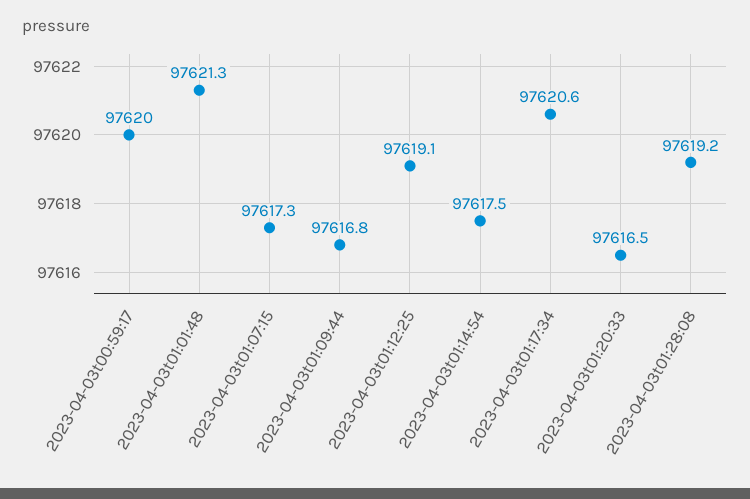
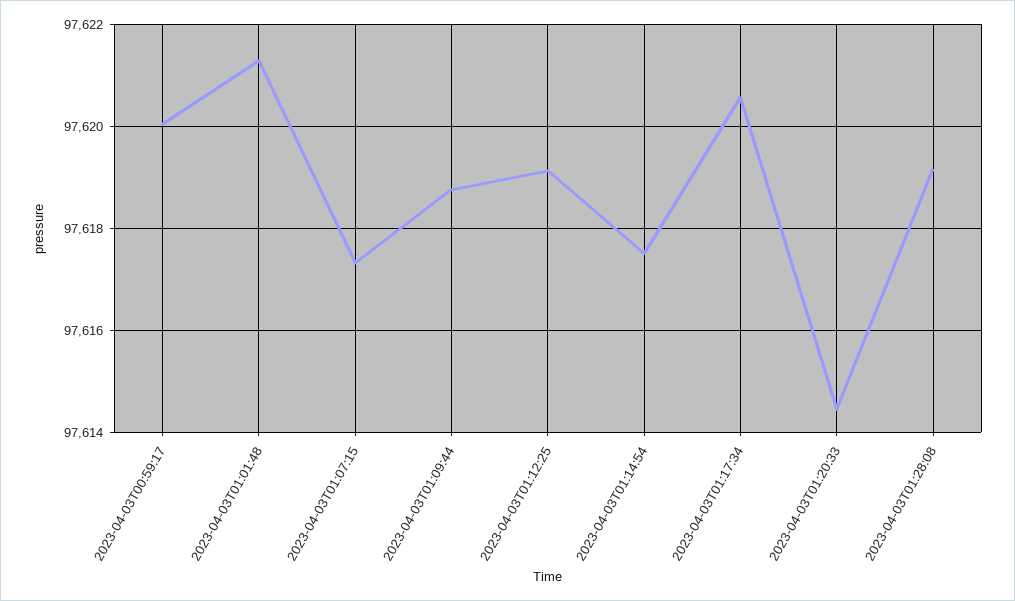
  {
    "2023-04-03t00:59:17": 97620,
    "2023-04-03t01:01:48": 97621.3,
    "2023-04-03t01:07:15": 97617.3,
-   "2023-04-03t01:09:44": 97616.8,
+   "2023-04-03t01:09:44": 97618.8,
    "2023-04-03t01:12:25": 97619.1,
    "2023-04-03t01:14:54": 97617.5,
    "2023-04-03t01:17:34": 97620.6,
-   "2023-04-03t01:20:33": 97616.5,
+   "2023-04-03t01:20:33": 97614.4,
    "2023-04-03t01:28:08": 97619.2
  }

